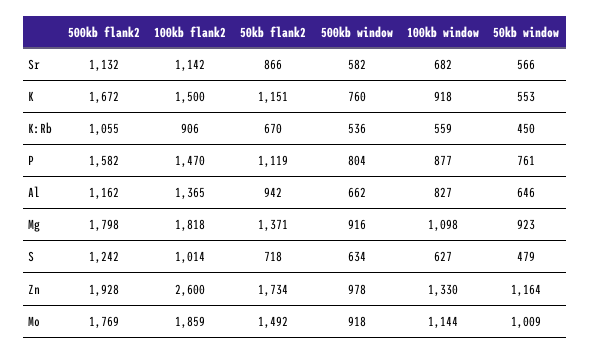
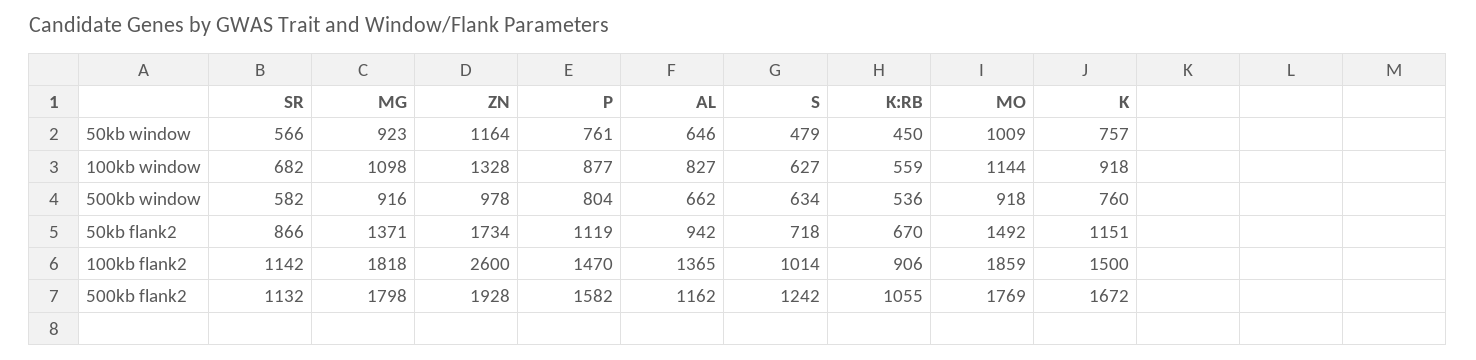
  {
    "500kb flank2": {
      "Sr": 1132,
      "K": 1672,
      "K:Rb": 1055,
      "P": 1582,
      "Al": 1162,
      "Mg": 1798,
      "S": 1242,
      "Zn": 1928,
      "Mo": 1769
    },
    "100kb flank2": {
      "Sr": 1142,
      "K": 1500,
      "K:Rb": 906,
      "P": 1470,
      "Al": 1365,
      "Mg": 1818,
      "S": 1014,
      "Zn": 2600,
      "Mo": 1859
    },
    "50kb flank2": {
      "Sr": 866,
      "K": 1151,
      "K:Rb": 670,
      "P": 1119,
      "Al": 942,
      "Mg": 1371,
      "S": 718,
      "Zn": 1734,
      "Mo": 1492
    },
    "500kb window": {
      "Sr": 582,
      "K": 760,
      "K:Rb": 536,
      "P": 804,
      "Al": 662,
      "Mg": 916,
      "S": 634,
      "Zn": 978,
      "Mo": 918
    },
    "100kb window": {
      "Sr": 682,
      "K": 918,
      "K:Rb": 559,
      "P": 877,
      "Al": 827,
      "Mg": 1098,
      "S": 627,
-     "Zn": 1330,
+     "Zn": 1328,
      "Mo": 1144
    },
    "50kb window": {
      "Sr": 566,
-     "K": 553,
+     "K": 757,
      "K:Rb": 450,
      "P": 761,
      "Al": 646,
      "Mg": 923,
      "S": 479,
      "Zn": 1164,
      "Mo": 1009
    }
  }

